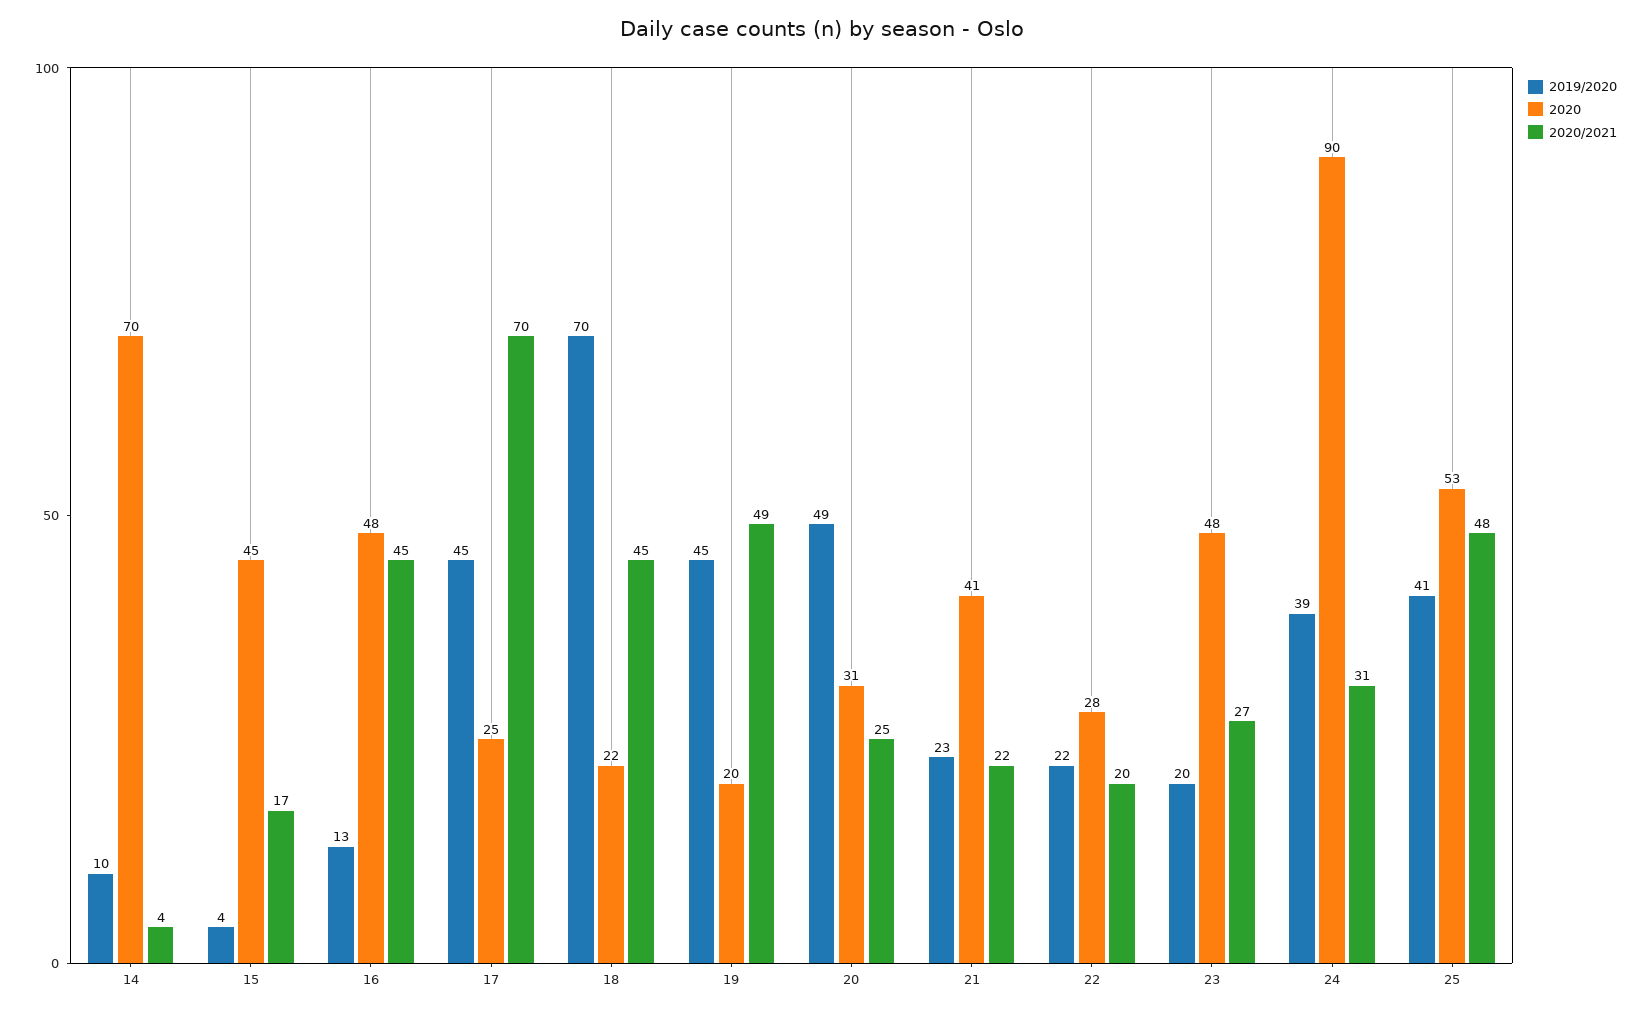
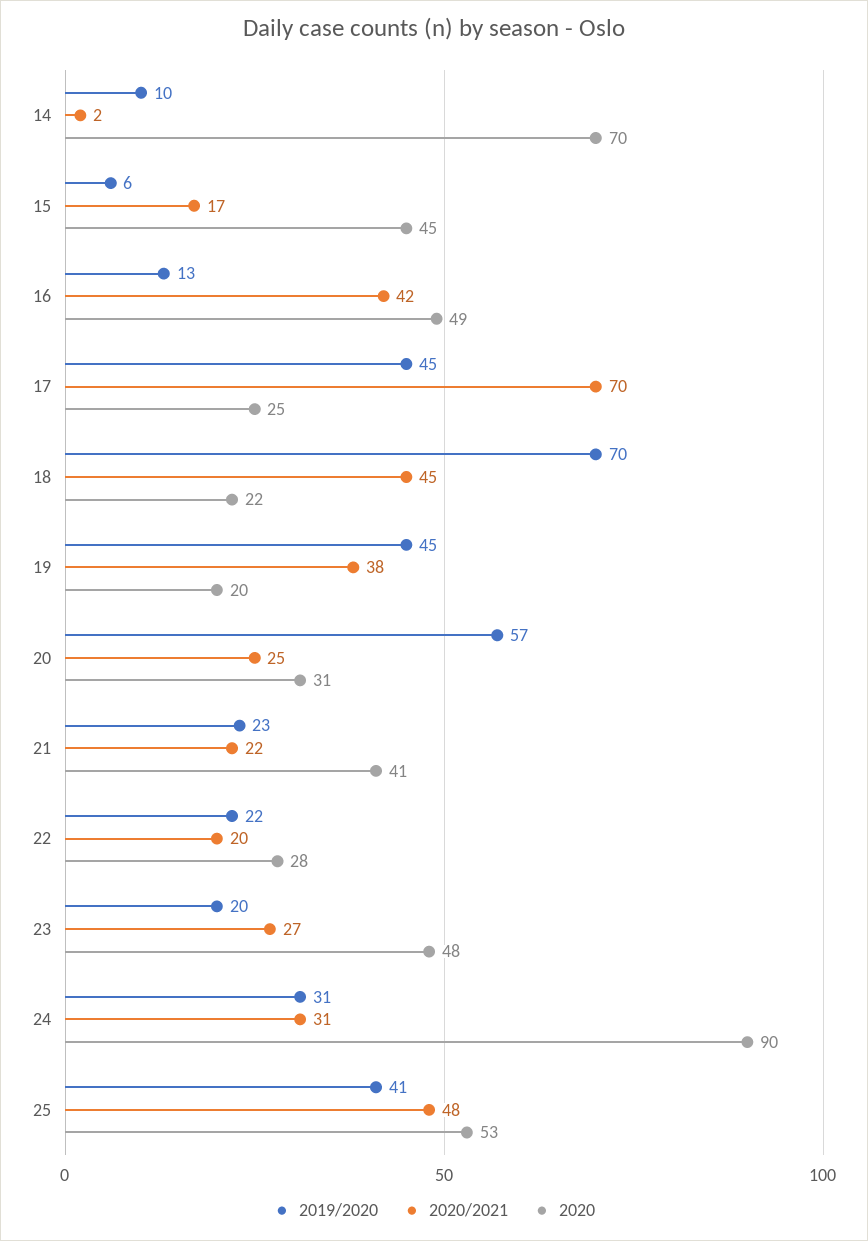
  {
    "2019/2020": {
      "14": 10,
-     "15": 4,
+     "15": 6,
      "16": 13,
      "17": 45,
      "18": 70,
      "19": 45,
-     "20": 49,
+     "20": 57,
      "21": 23,
      "22": 22,
      "23": 20,
-     "24": 39,
+     "24": 31,
      "25": 41
    },
    "2020": {
      "14": 70,
      "15": 45,
-     "16": 48,
+     "16": 49,
      "17": 25,
      "18": 22,
      "19": 20,
      "20": 31,
      "21": 41,
      "22": 28,
      "23": 48,
      "24": 90,
      "25": 53
    },
    "2020/2021": {
-     "14": 4,
+     "14": 2,
      "15": 17,
-     "16": 45,
+     "16": 42,
      "17": 70,
      "18": 45,
-     "19": 49,
+     "19": 38,
      "20": 25,
      "21": 22,
      "22": 20,
      "23": 27,
      "24": 31,
      "25": 48
    }
  }

